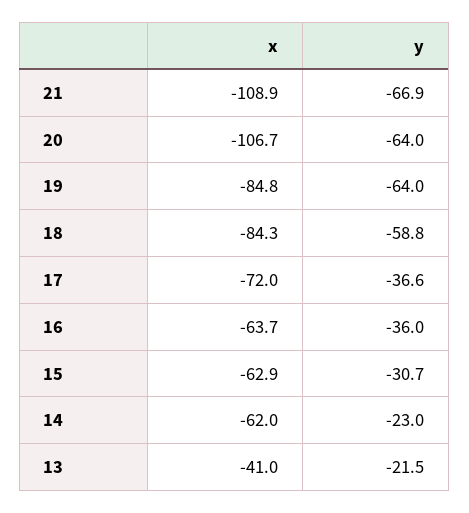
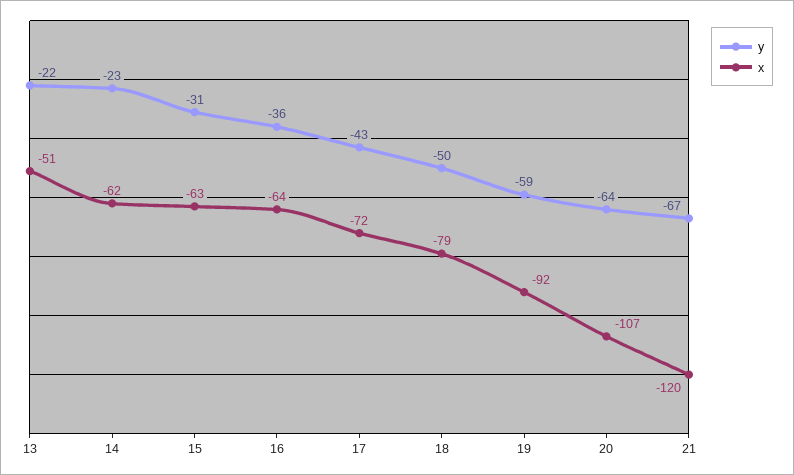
  {
    "x": {
-     "21": -108.9,
+     "21": -120,
      "20": -106.7,
-     "19": -84.8,
+     "19": -92,
-     "18": -84.3,
+     "18": -79,
      "17": -72,
      "16": -63.7,
      "15": -62.9,
      "14": -62,
-     "13": -41
+     "13": -51
    },
    "y": {
      "21": -66.9,
      "20": -64,
-     "19": -64,
+     "19": -59,
-     "18": -58.8,
+     "18": -50,
-     "17": -36.6,
+     "17": -43,
      "16": -36,
      "15": -30.7,
      "14": -23,
      "13": -21.5
    }
  }

